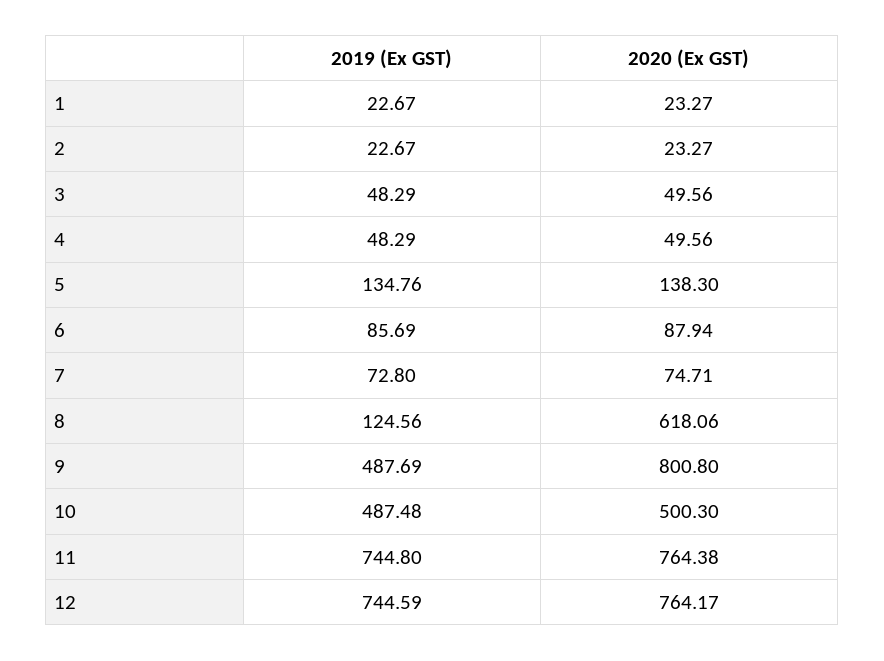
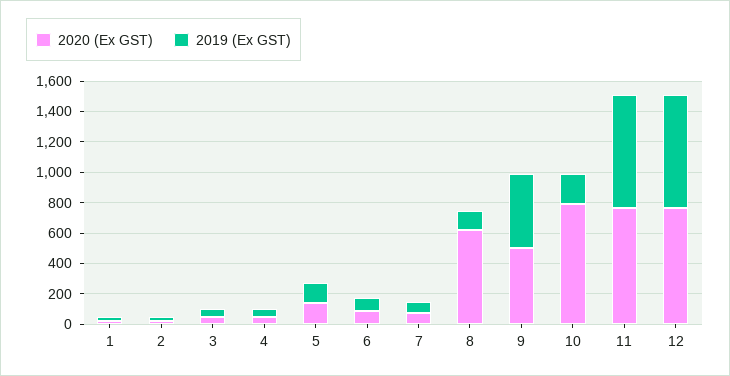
  {
    "2019 (Ex GST)": {
      "1": 22.67,
      "2": 22.67,
      "3": 48.29,
      "4": 48.29,
      "5": 134.76,
      "6": 85.69,
      "7": 72.8,
      "8": 124.56,
      "9": 487.69,
-     "10": 487.48,
+     "10": 200,
      "11": 744.8,
      "12": 744.59
    },
    "2020 (Ex GST)": {
      "1": 23.27,
      "2": 23.27,
      "3": 49.56,
      "4": 49.56,
      "5": 138.3,
      "6": 87.94,
      "7": 74.71,
      "8": 618.06,
-     "9": 800.8,
+     "9": 500,
-     "10": 500.3,
+     "10": 800,
      "11": 764.38,
      "12": 764.17
    }
  }

